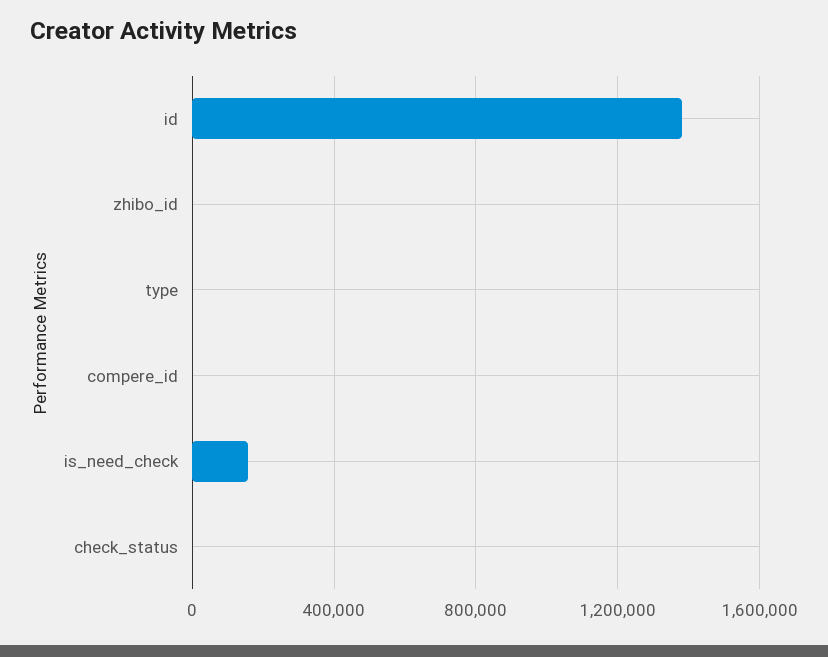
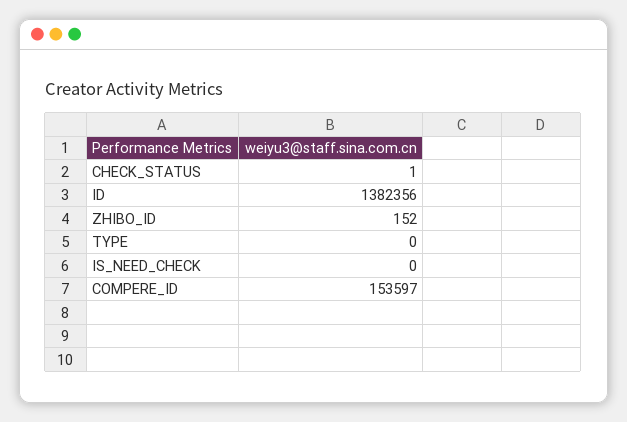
  {
    "id": 1382356,
    "zhibo_id": 152,
    "type": 0,
-   "compere_id": 0,
+   "compere_id": 153597,
-   "is_need_check": 150000,
+   "is_need_check": 0,
    "check_status": 1
  }

